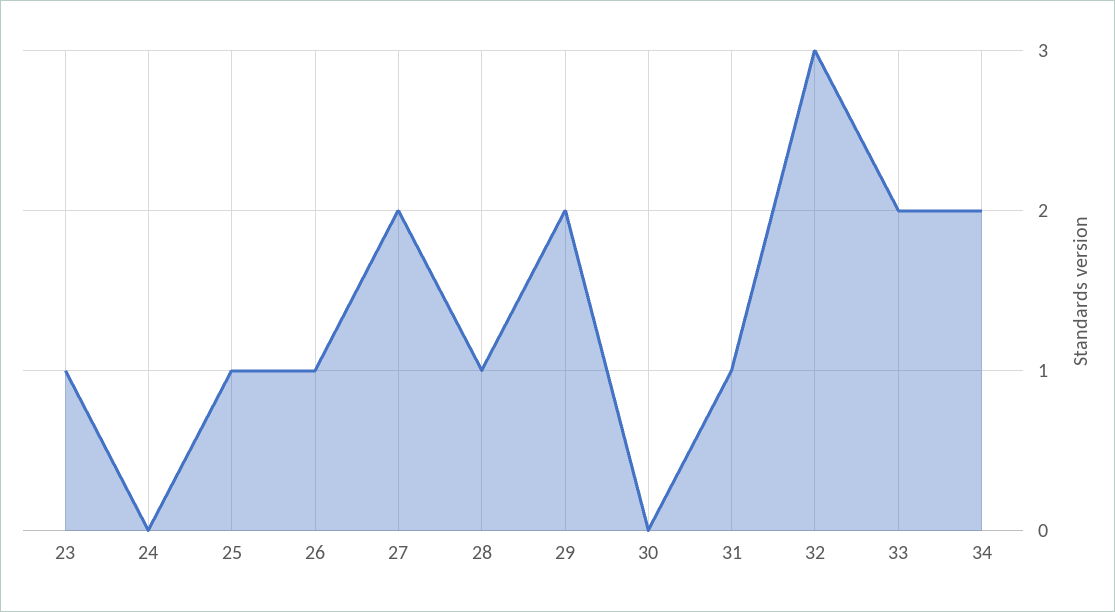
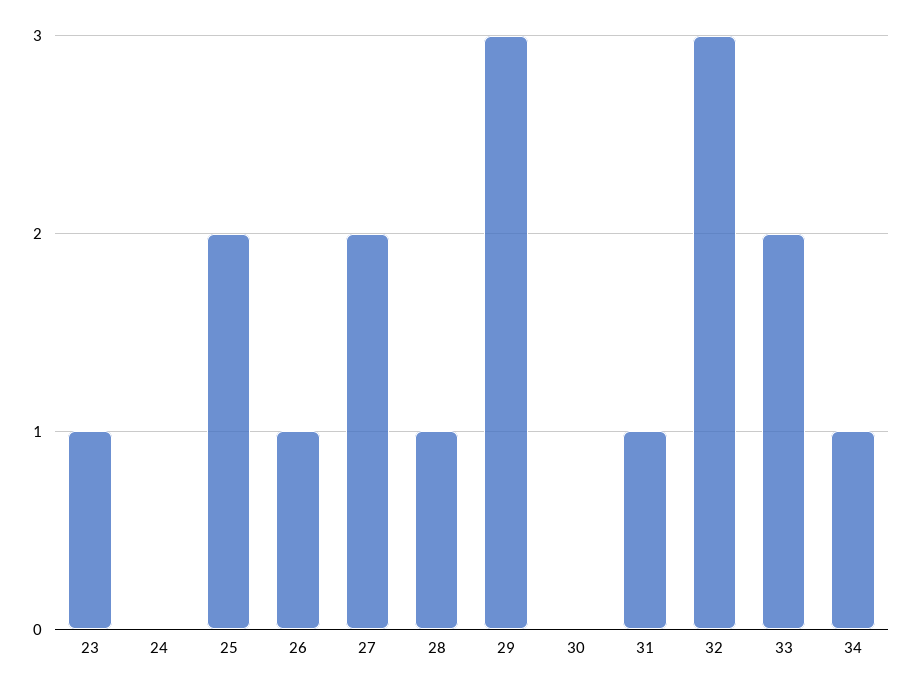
  {
    "23": 1,
    "24": 0,
-   "25": 1,
+   "25": 2,
    "26": 1,
    "27": 2,
    "28": 1,
-   "29": 2,
+   "29": 3,
    "30": 0,
    "31": 1,
    "32": 3,
    "33": 2,
-   "34": 2
+   "34": 1
  }

